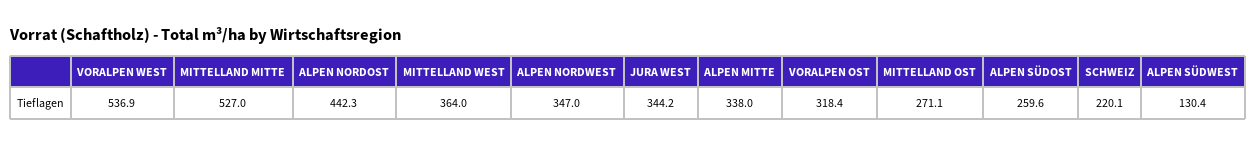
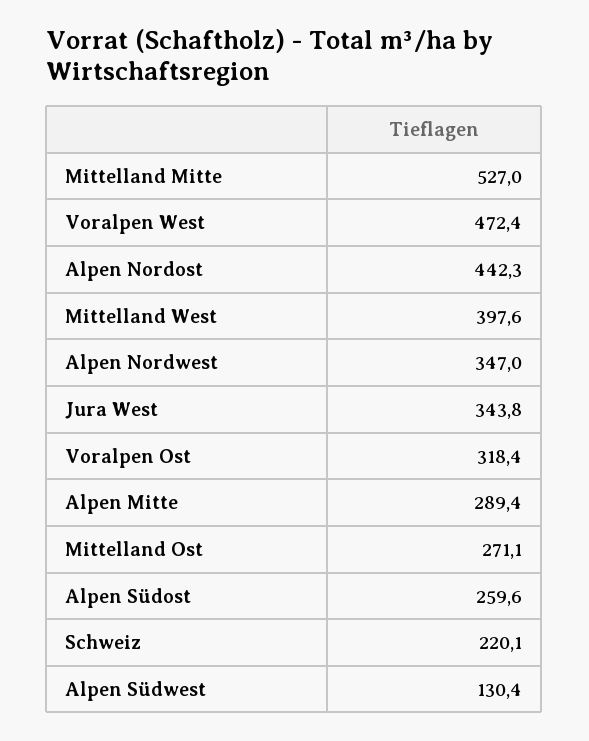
  {
-   "VORALPEN WEST": 536.9,
+   "VORALPEN WEST": 472.4,
    "MITTELLAND MITTE": 527,
    "ALPEN NORDOST": 442.3,
-   "MITTELLAND WEST": 364,
+   "MITTELLAND WEST": 397.6,
    "ALPEN NORDWEST": 347,
-   "JURA WEST": 344.2,
+   "JURA WEST": 343.8,
-   "ALPEN MITTE": 338,
+   "ALPEN MITTE": 289.4,
    "VORALPEN OST": 318.4,
    "MITTELLAND OST": 271.1,
    "ALPEN SÜDOST": 259.6,
    "SCHWEIZ": 220.1,
    "ALPEN SÜDWEST": 130.4
  }

